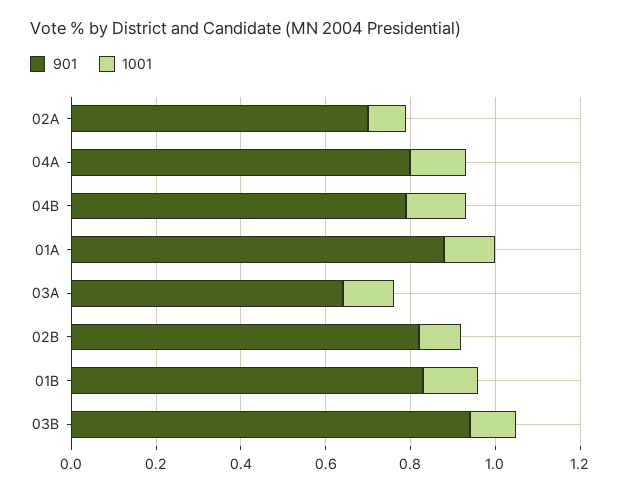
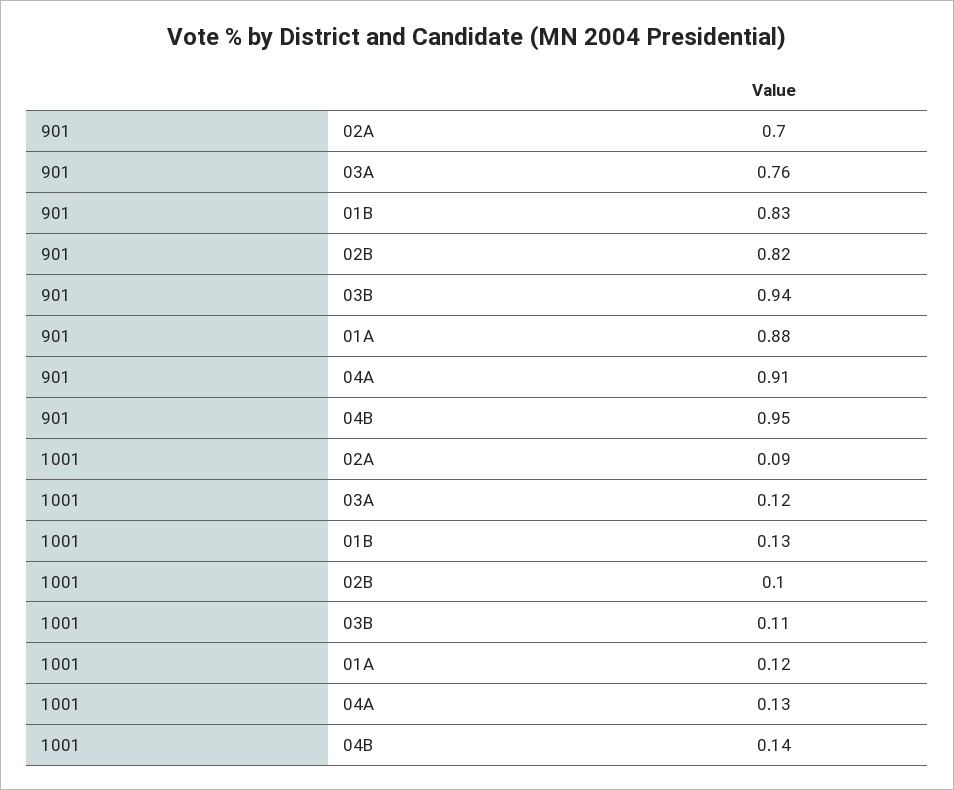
  {
    "901": {
      "02A": 0.7,
-     "04A": 0.8,
+     "04A": 0.91,
-     "04B": 0.8,
+     "04B": 0.95,
      "01A": 0.88,
-     "03A": 0.65,
+     "03A": 0.76,
      "02B": 0.82,
      "01B": 0.83,
      "03B": 0.94
    },
    "1001": {
      "02A": 0.09,
      "04A": 0.13,
      "04B": 0.14,
      "01A": 0.12,
      "03A": 0.12,
      "02B": 0.1,
      "01B": 0.13,
      "03B": 0.11
    }
  }

